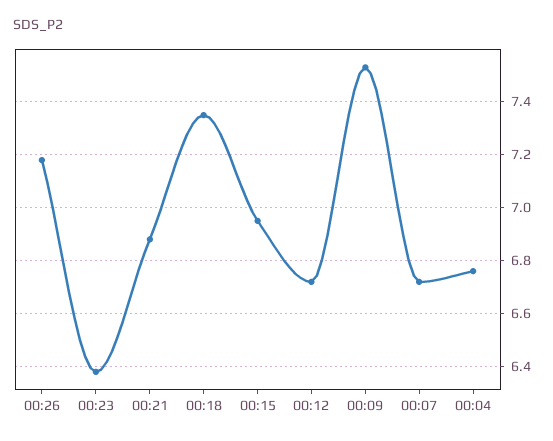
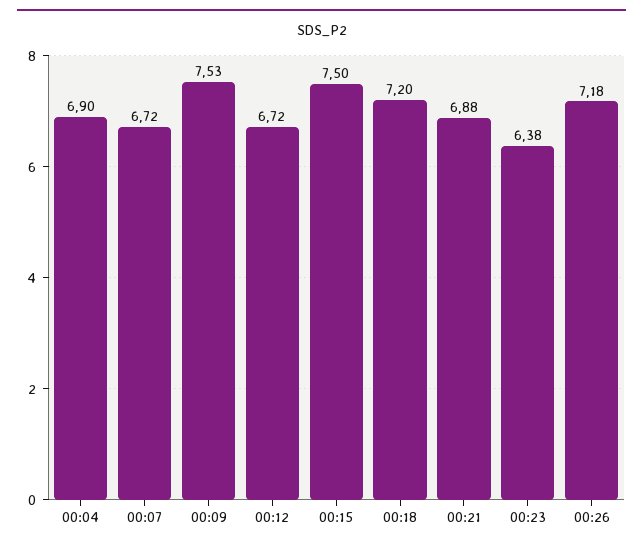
  {
    "00:26": 7.18,
    "00:23": 6.38,
    "00:21": 6.88,
-   "00:18": 7.35,
+   "00:18": 7.2,
-   "00:15": 6.95,
+   "00:15": 7.5,
    "00:12": 6.72,
    "00:09": 7.53,
    "00:07": 6.72,
-   "00:04": 6.75
+   "00:04": 6.9
  }

